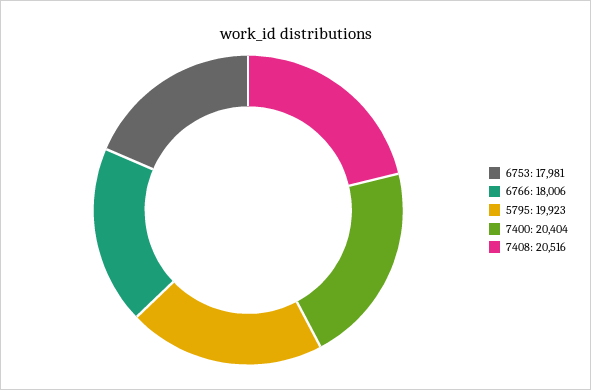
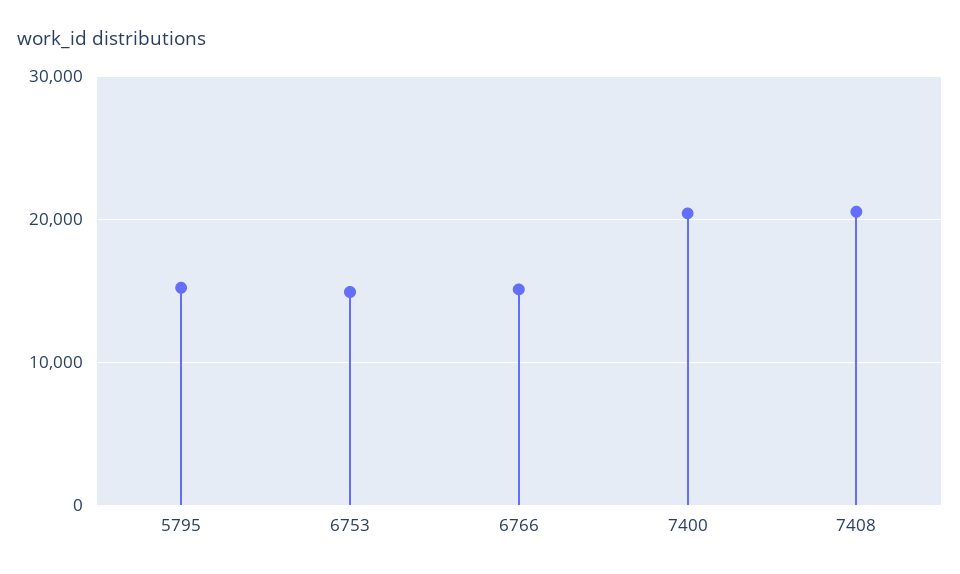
  {
-   "6753": 17981,
+   "6753": 15000,
-   "6766": 18006,
+   "6766": 15000,
-   "5795": 19923,
+   "5795": 15000,
    "7400": 20404,
    "7408": 20516
  }

